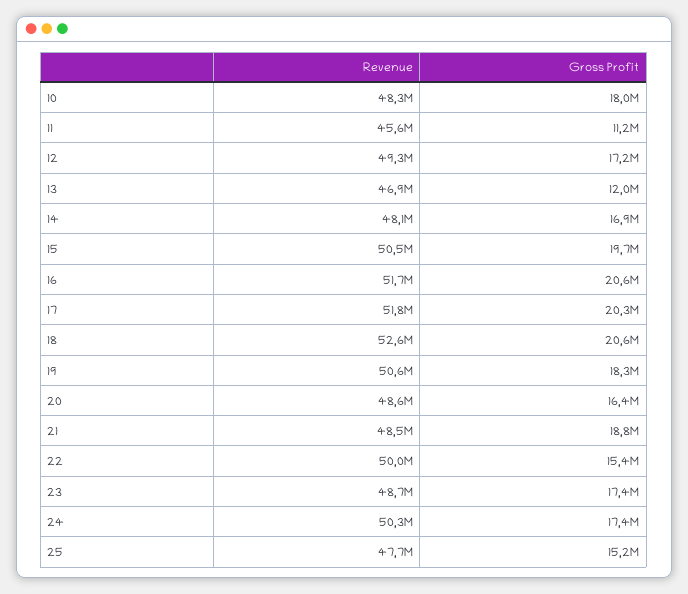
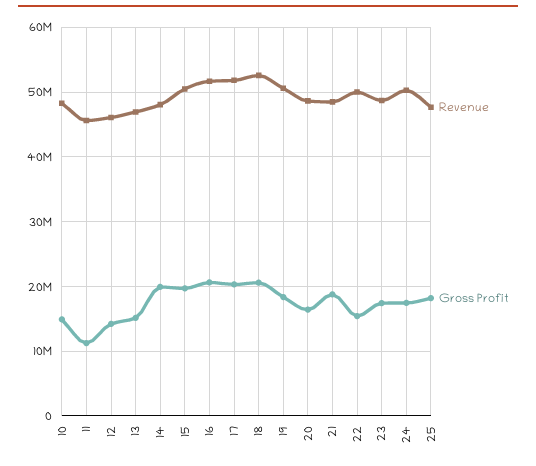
  {
    "Revenue": {
      "10": 48300000,
      "11": 45600000,
-     "12": 49300000,
+     "12": 46000000,
      "13": 46900000,
      "14": 48100000,
      "15": 50500000,
      "16": 51700000,
      "17": 51800000,
      "18": 52600000,
      "19": 50600000,
      "20": 48600000,
      "21": 48500000,
      "22": 50000000,
      "23": 48700000,
      "24": 50300000,
      "25": 47700000
    },
    "Gross Profit": {
-     "10": 18000000,
+     "10": 15000000,
      "11": 11200000,
-     "12": 17200000,
+     "12": 14000000,
-     "13": 12000000,
+     "13": 15000000,
-     "14": 16900000,
+     "14": 20000000,
      "15": 19700000,
      "16": 20600000,
      "17": 20300000,
      "18": 20600000,
      "19": 18300000,
      "20": 16400000,
      "21": 18800000,
      "22": 15400000,
      "23": 17400000,
      "24": 17400000,
-     "25": 15200000
+     "25": 18000000
    }
  }

